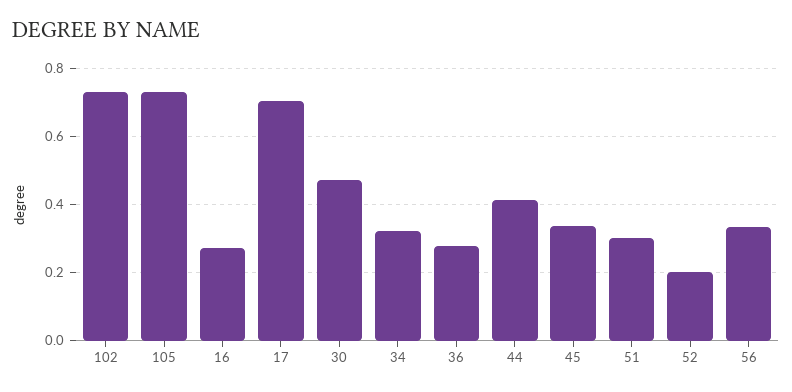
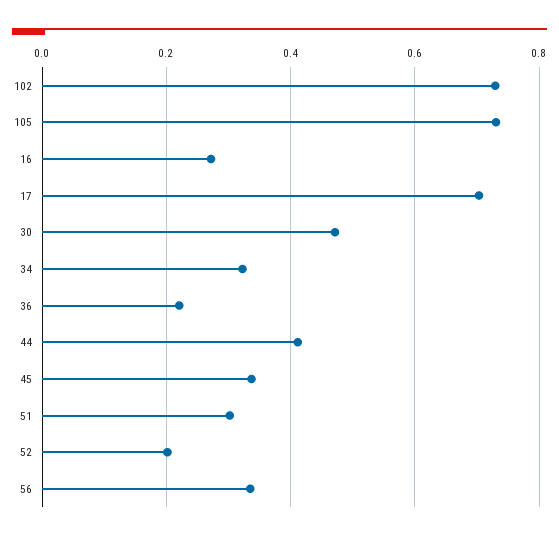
  {
    "102": 0.72,
    "105": 0.74,
    "16": 0.28,
    "17": 0.7,
    "30": 0.48,
    "34": 0.32,
-   "36": 0.28,
+   "36": 0.22,
    "44": 0.42,
    "45": 0.34,
    "51": 0.3,
    "52": 0.2,
    "56": 0.34
  }

